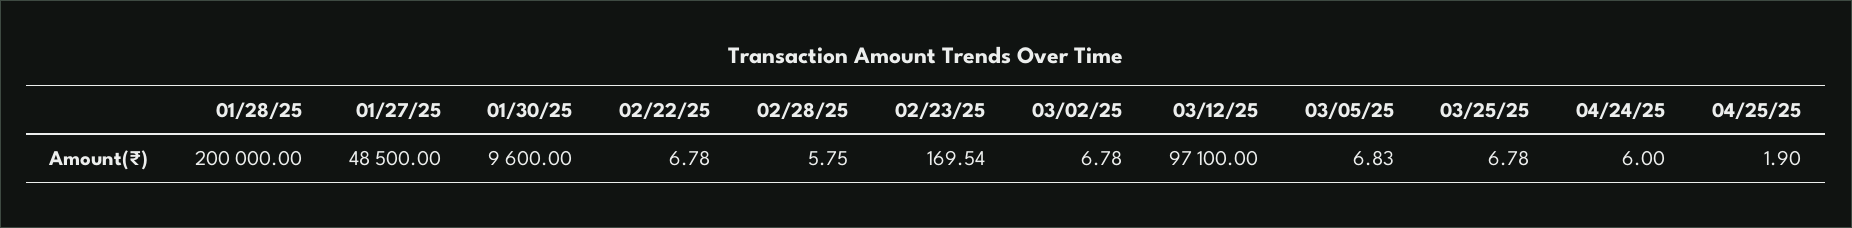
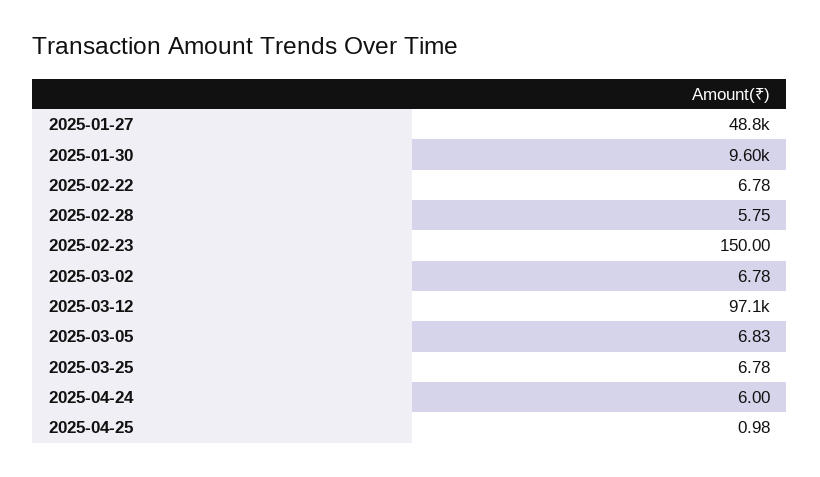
  {
-   "01/28/25": 200000,
-   "01/27/25": 48500,
+   "01/27/25": 48800,
    "01/30/25": 9600,
    "02/22/25": 6.78,
    "02/28/25": 5.75,
-   "02/23/25": 169.54,
+   "02/23/25": 150,
    "03/02/25": 6.78,
    "03/12/25": 97100,
    "03/05/25": 6.83,
    "03/25/25": 6.78,
    "04/24/25": 6,
-   "04/25/25": 1.9
+   "04/25/25": 0.98
  }

